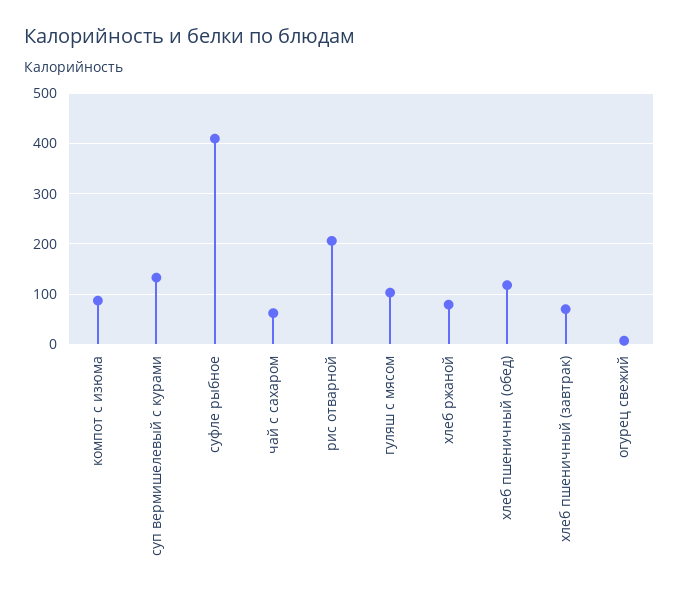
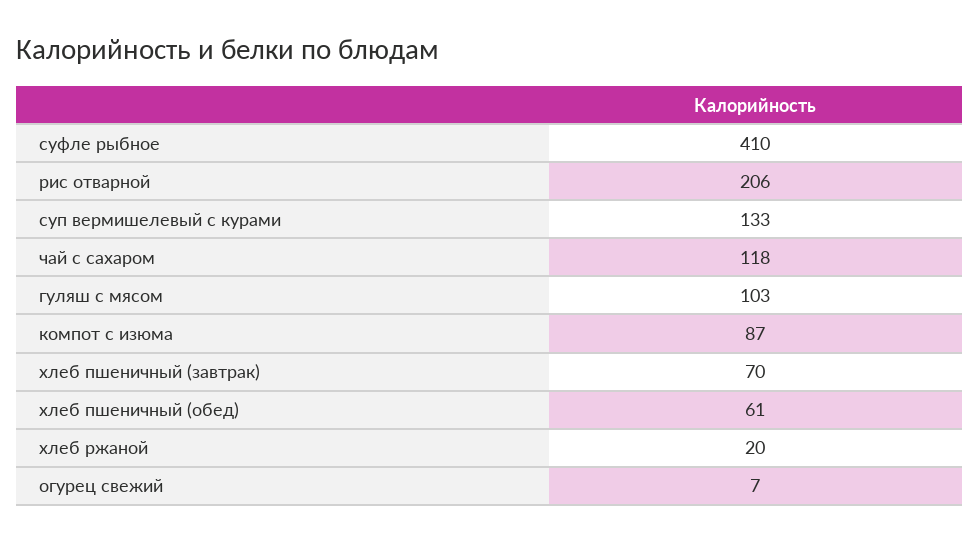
  {
    "компот с изюма": 87,
    "суп вермишелевый с курами": 133,
    "суфле рыбное": 410,
-   "чай с сахаром": 60,
+   "чай с сахаром": 118,
    "рис отварной": 206,
    "гуляш с мясом": 103,
-   "хлеб ржаной": 80,
+   "хлеб ржаной": 20,
-   "хлеб пшеничный (обед)": 120,
+   "хлеб пшеничный (обед)": 61,
    "хлеб пшеничный (завтрак)": 70,
    "огурец свежий": 7
  }

